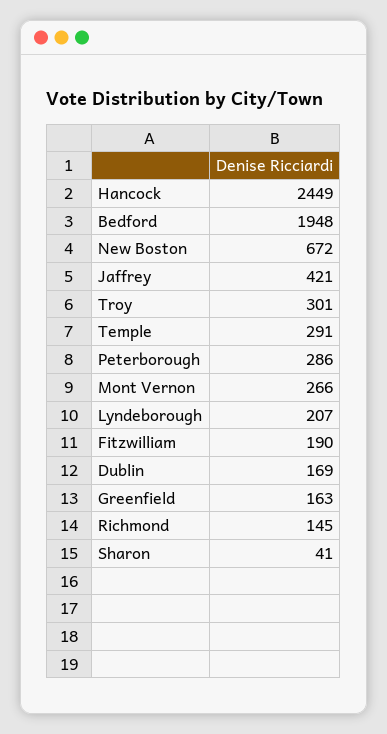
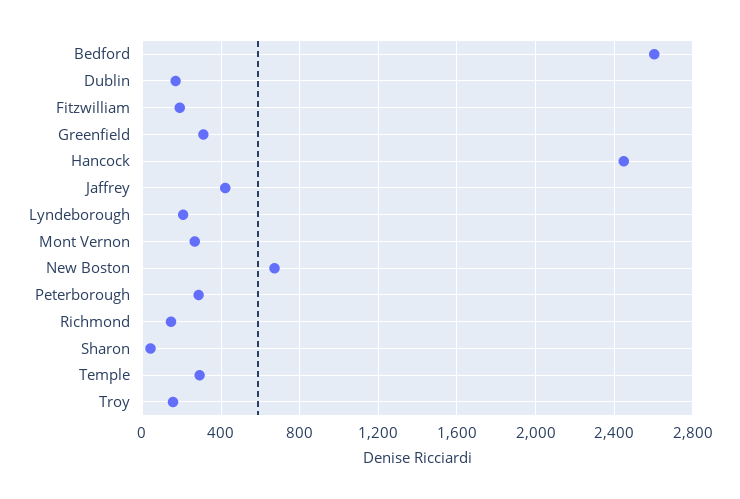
  {
    "Hancock": 2449,
-   "Bedford": 1948,
+   "Bedford": 2600,
    "New Boston": 672,
    "Jaffrey": 421,
-   "Troy": 301,
+   "Troy": 150,
    "Temple": 291,
    "Peterborough": 286,
    "Mont Vernon": 266,
    "Lyndeborough": 207,
    "Fitzwilliam": 190,
    "Dublin": 169,
-   "Greenfield": 163,
+   "Greenfield": 300,
    "Richmond": 145,
    "Sharon": 41
  }

